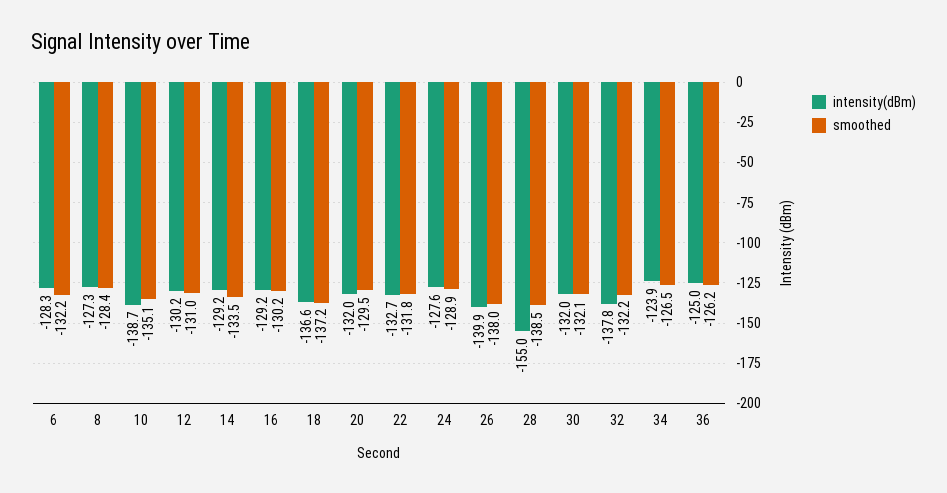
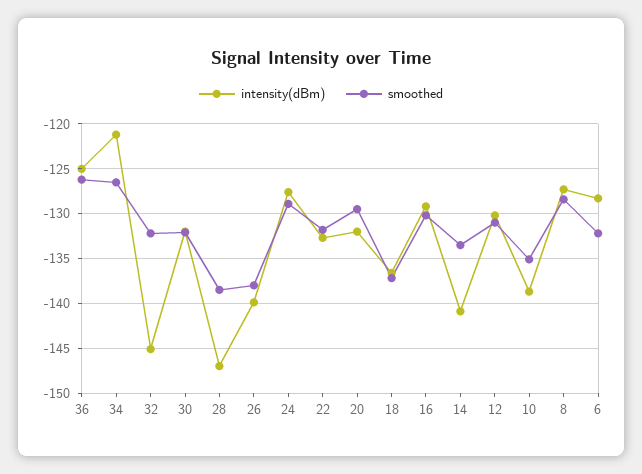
  {
    "intensity(dBm)": {
      "6": -128.3,
      "8": -127.3,
      "10": -138.7,
      "12": -130.2,
-     "14": -129.2,
+     "14": -141,
      "16": -129.2,
      "18": -136.6,
      "20": -132,
      "22": -132.7,
      "24": -127.6,
      "26": -139.9,
-     "28": -155,
+     "28": -147,
      "30": -132,
-     "32": -137.8,
+     "32": -145,
-     "34": -123.9,
+     "34": -121,
      "36": -125
    },
    "smoothed": {
      "6": -132.2,
      "8": -128.4,
      "10": -135.1,
      "12": -131,
      "14": -133.5,
      "16": -130.2,
      "18": -137.2,
      "20": -129.5,
      "22": -131.8,
      "24": -128.9,
      "26": -138,
      "28": -138.5,
      "30": -132.1,
      "32": -132.2,
      "34": -126.5,
      "36": -126.2
    }
  }

